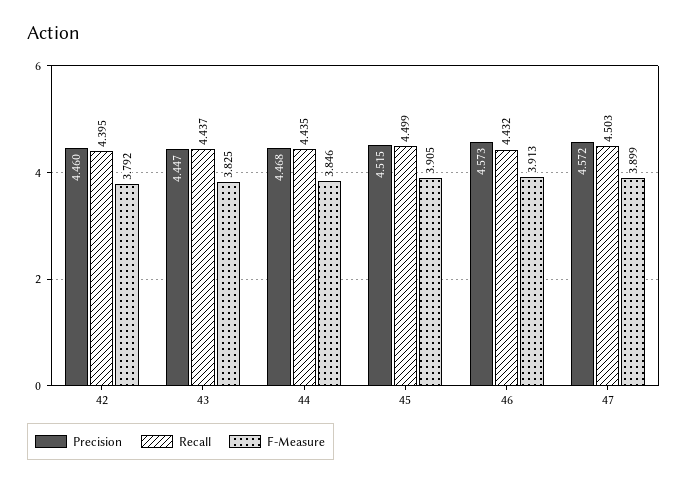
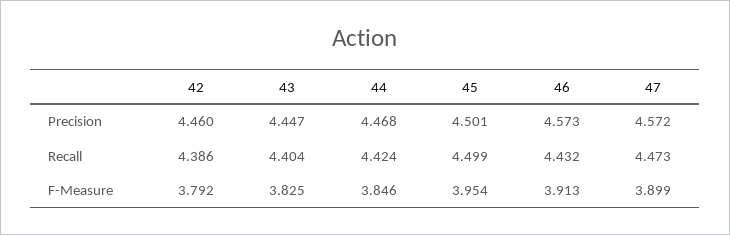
  {
    "Precision": {
      "42": 4.46,
      "43": 4.447,
      "44": 4.468,
-     "45": 4.515,
+     "45": 4.501,
      "46": 4.573,
      "47": 4.572
    },
    "Recall": {
-     "42": 4.395,
+     "42": 4.386,
-     "43": 4.437,
+     "43": 4.404,
-     "44": 4.435,
+     "44": 4.424,
      "45": 4.499,
      "46": 4.432,
-     "47": 4.503
+     "47": 4.473
    },
    "F-Measure": {
      "42": 3.792,
      "43": 3.825,
      "44": 3.846,
-     "45": 3.905,
+     "45": 3.954,
      "46": 3.913,
      "47": 3.899
    }
  }

